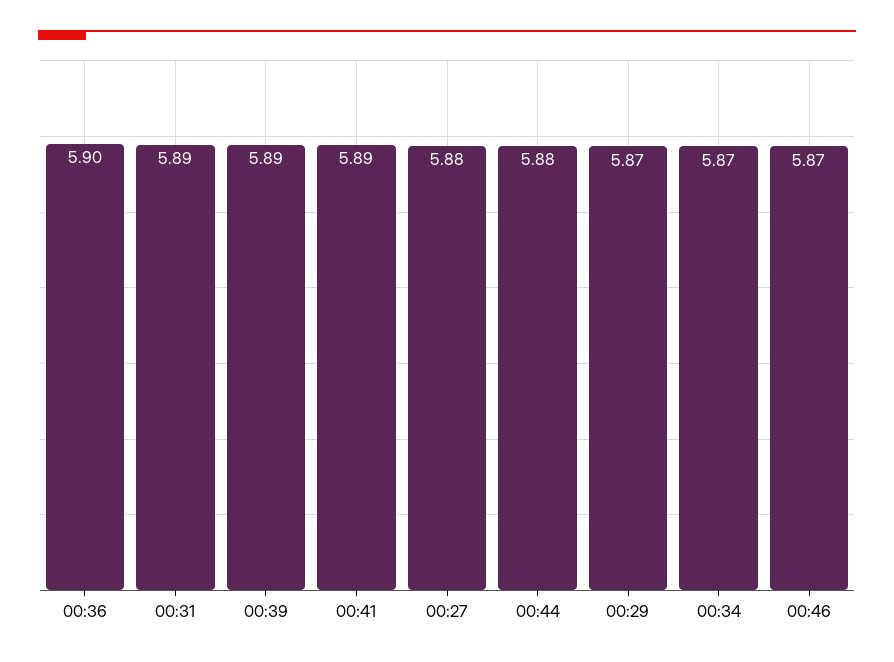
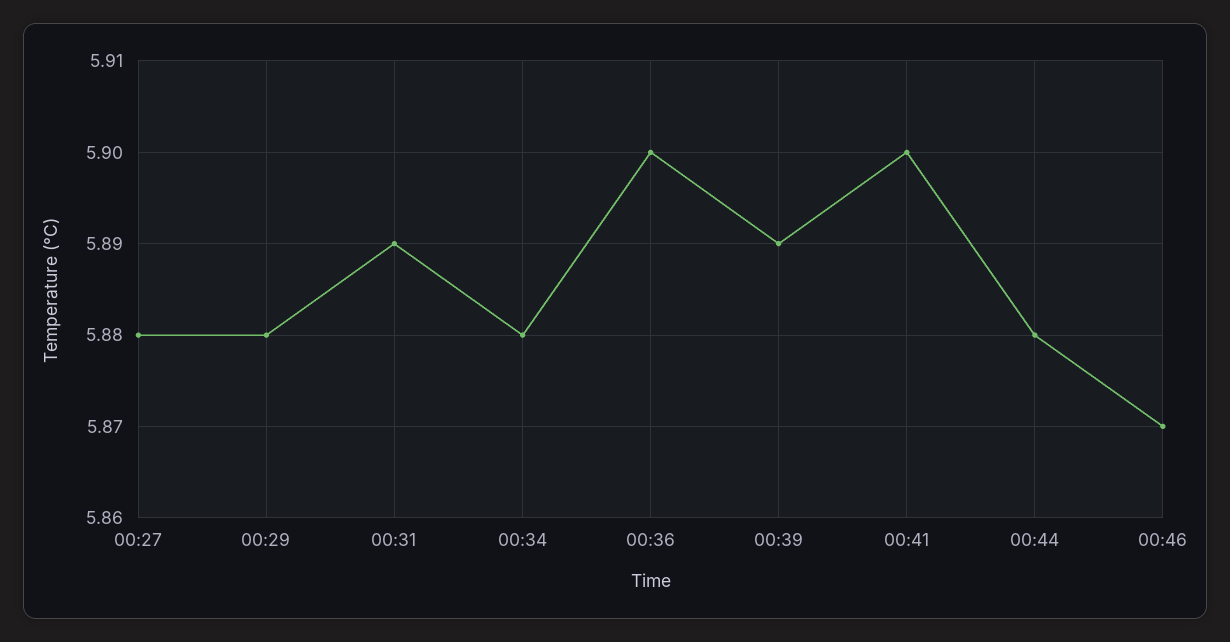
  {
    "00:36": 5.9,
    "00:31": 5.89,
    "00:39": 5.89,
-   "00:41": 5.89,
+   "00:41": 5.9,
    "00:27": 5.88,
    "00:44": 5.88,
-   "00:29": 5.87,
+   "00:29": 5.88,
-   "00:34": 5.87,
+   "00:34": 5.88,
    "00:46": 5.87
  }

